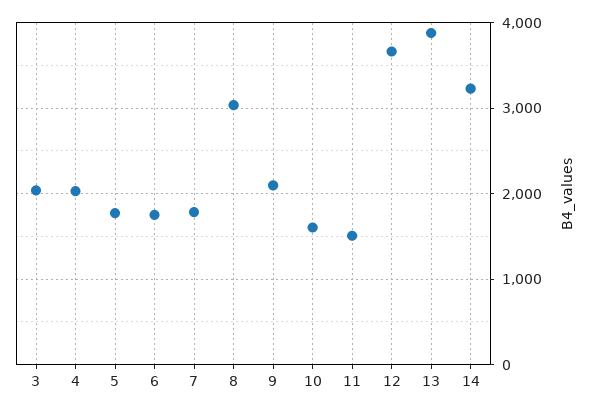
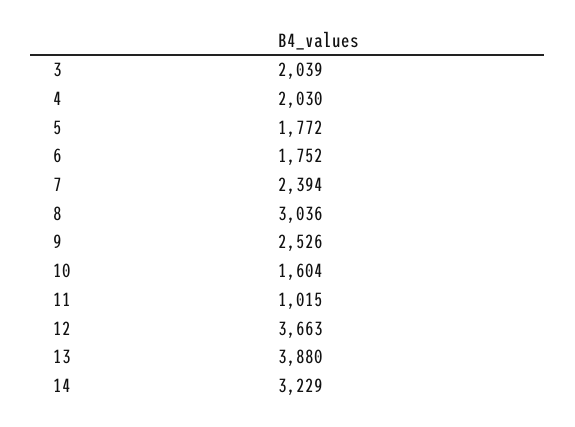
  {
    "3": 2039,
    "4": 2030,
    "5": 1772,
    "6": 1752,
-   "7": 1800,
+   "7": 2394,
    "8": 3036,
-   "9": 2100,
+   "9": 2526,
    "10": 1604,
-   "11": 1500,
+   "11": 1015,
    "12": 3663,
    "13": 3880,
    "14": 3229
  }

